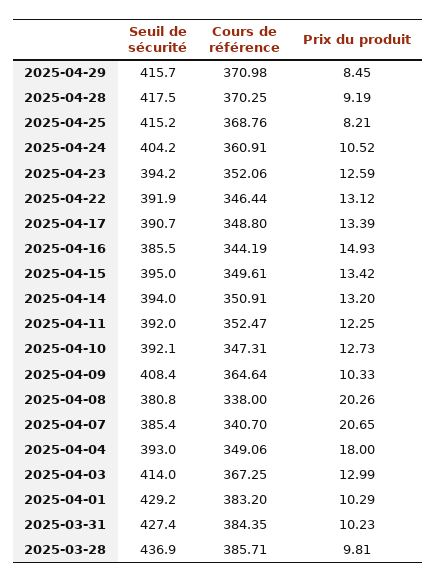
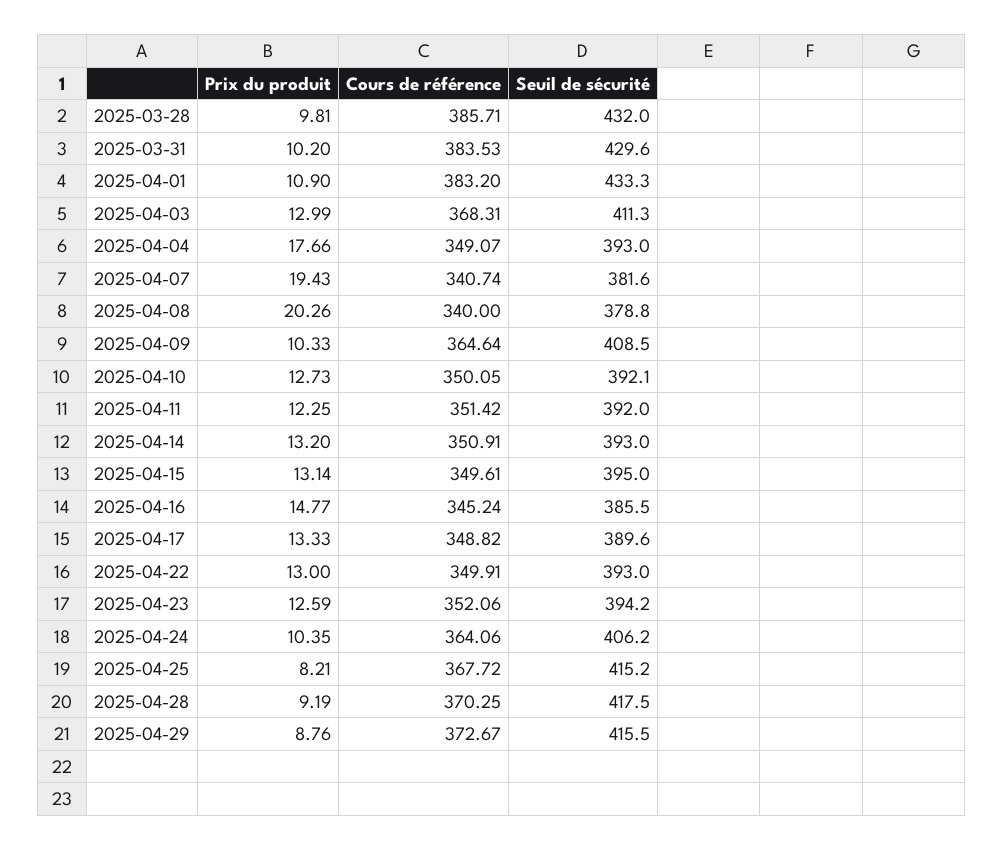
  {
    "Seuil de sécurité": {
-     "2025-04-29": 415.7,
+     "2025-04-29": 415.5,
      "2025-04-28": 417.5,
      "2025-04-25": 415.2,
-     "2025-04-24": 404.2,
+     "2025-04-24": 406.2,
      "2025-04-23": 394.2,
-     "2025-04-22": 391.9,
+     "2025-04-22": 393,
-     "2025-04-17": 390.7,
+     "2025-04-17": 389.6,
      "2025-04-16": 385.5,
      "2025-04-15": 395,
-     "2025-04-14": 394,
+     "2025-04-14": 393,
      "2025-04-11": 392,
      "2025-04-10": 392.1,
-     "2025-04-09": 408.4,
+     "2025-04-09": 408.5,
-     "2025-04-08": 380.8,
+     "2025-04-08": 378.8,
-     "2025-04-07": 385.4,
+     "2025-04-07": 381.6,
      "2025-04-04": 393,
-     "2025-04-03": 414,
+     "2025-04-03": 411.3,
-     "2025-04-01": 429.2,
+     "2025-04-01": 433.3,
-     "2025-03-31": 427.4,
+     "2025-03-31": 429.6,
-     "2025-03-28": 436.9
+     "2025-03-28": 432
    },
    "Cours de référence": {
-     "2025-04-29": 370.98,
+     "2025-04-29": 372.67,
      "2025-04-28": 370.25,
-     "2025-04-25": 368.76,
+     "2025-04-25": 367.72,
-     "2025-04-24": 360.91,
+     "2025-04-24": 364.06,
      "2025-04-23": 352.06,
-     "2025-04-22": 346.44,
+     "2025-04-22": 349.91,
-     "2025-04-17": 348.8,
+     "2025-04-17": 348.82,
-     "2025-04-16": 344.19,
+     "2025-04-16": 345.24,
      "2025-04-15": 349.61,
      "2025-04-14": 350.91,
-     "2025-04-11": 352.47,
+     "2025-04-11": 351.42,
-     "2025-04-10": 347.31,
+     "2025-04-10": 350.05,
      "2025-04-09": 364.64,
-     "2025-04-08": 338,
+     "2025-04-08": 340,
-     "2025-04-07": 340.7,
+     "2025-04-07": 340.74,
-     "2025-04-04": 349.06,
+     "2025-04-04": 349.07,
-     "2025-04-03": 367.25,
+     "2025-04-03": 368.31,
      "2025-04-01": 383.2,
-     "2025-03-31": 384.35,
+     "2025-03-31": 383.53,
      "2025-03-28": 385.71
    },
    "Prix du produit": {
-     "2025-04-29": 8.45,
+     "2025-04-29": 8.76,
      "2025-04-28": 9.19,
      "2025-04-25": 8.21,
-     "2025-04-24": 10.52,
+     "2025-04-24": 10.35,
      "2025-04-23": 12.59,
-     "2025-04-22": 13.12,
+     "2025-04-22": 13,
-     "2025-04-17": 13.39,
+     "2025-04-17": 13.33,
-     "2025-04-16": 14.93,
+     "2025-04-16": 14.77,
-     "2025-04-15": 13.42,
+     "2025-04-15": 13.14,
      "2025-04-14": 13.2,
      "2025-04-11": 12.25,
      "2025-04-10": 12.73,
      "2025-04-09": 10.33,
      "2025-04-08": 20.26,
-     "2025-04-07": 20.65,
+     "2025-04-07": 19.43,
-     "2025-04-04": 18,
+     "2025-04-04": 17.66,
      "2025-04-03": 12.99,
-     "2025-04-01": 10.29,
+     "2025-04-01": 10.9,
-     "2025-03-31": 10.23,
+     "2025-03-31": 10.2,
      "2025-03-28": 9.81
    }
  }

